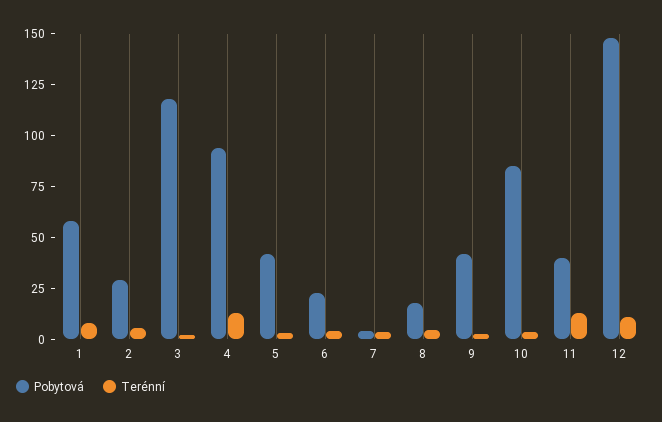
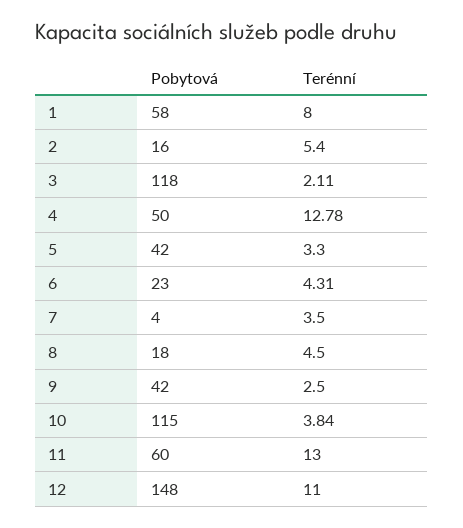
  {
    "Pobytová": {
      "1": 58,
-     "2": 30,
+     "2": 16,
      "3": 118,
-     "4": 95,
+     "4": 50,
      "5": 42,
      "6": 23,
      "7": 4,
      "8": 18,
      "9": 42,
-     "10": 85,
+     "10": 115,
-     "11": 40,
+     "11": 60,
      "12": 148
    },
    "Terénní": {
      "1": 8,
      "2": 5.4,
      "3": 2.11,
      "4": 12.78,
      "5": 3.3,
      "6": 4.31,
      "7": 3.5,
      "8": 4.5,
      "9": 2.5,
      "10": 3.84,
      "11": 13,
      "12": 11
    }
  }

